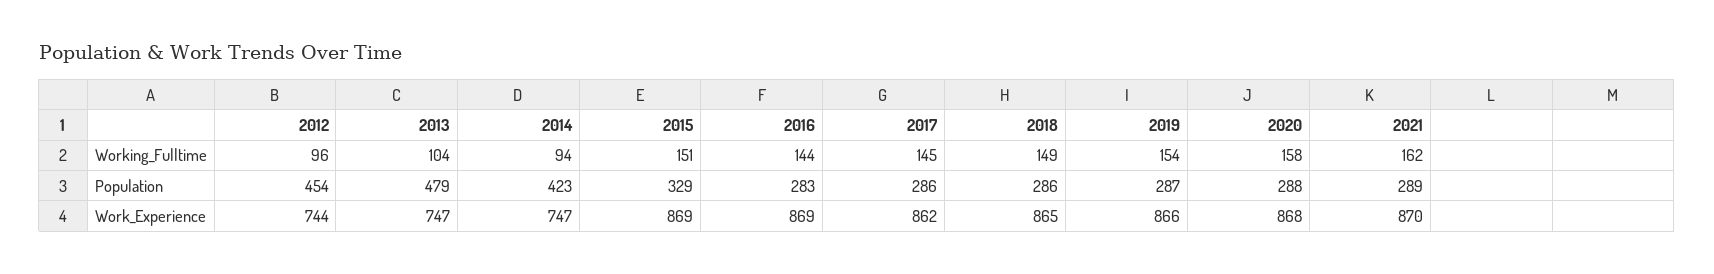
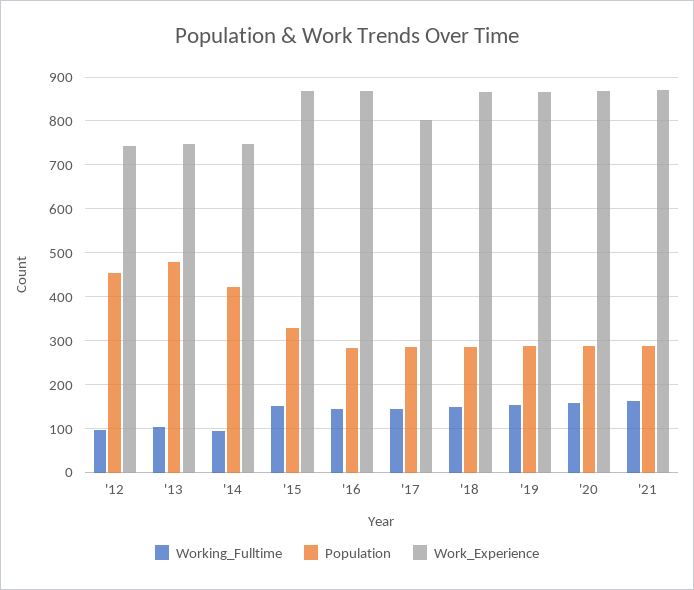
  {
    "Working_Fulltime": {
      "2012": 96,
      "2013": 104,
      "2014": 94,
      "2015": 151,
      "2016": 144,
      "2017": 145,
      "2018": 149,
      "2019": 154,
      "2020": 158,
      "2021": 162
    },
    "Population": {
      "2012": 454,
      "2013": 479,
      "2014": 423,
      "2015": 329,
      "2016": 283,
      "2017": 286,
      "2018": 286,
      "2019": 287,
      "2020": 288,
      "2021": 289
    },
    "Work_Experience": {
      "2012": 744,
      "2013": 747,
      "2014": 747,
      "2015": 869,
      "2016": 869,
-     "2017": 862,
+     "2017": 800,
      "2018": 865,
      "2019": 866,
      "2020": 868,
      "2021": 870
    }
  }

